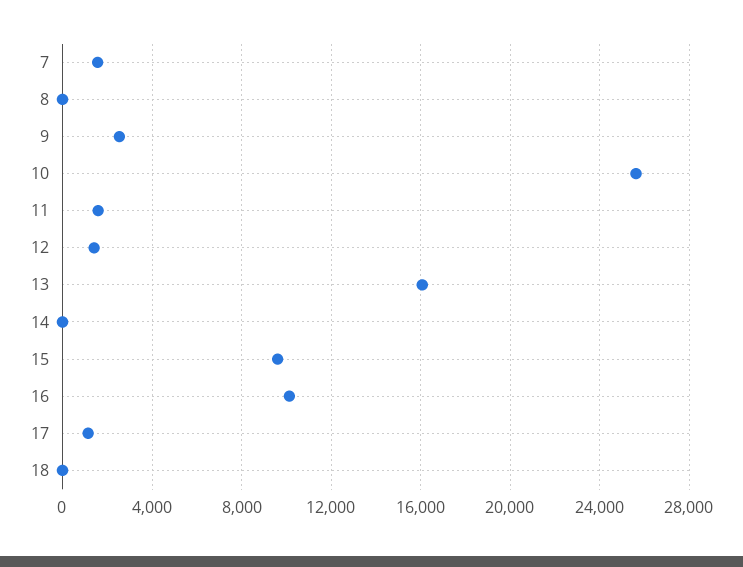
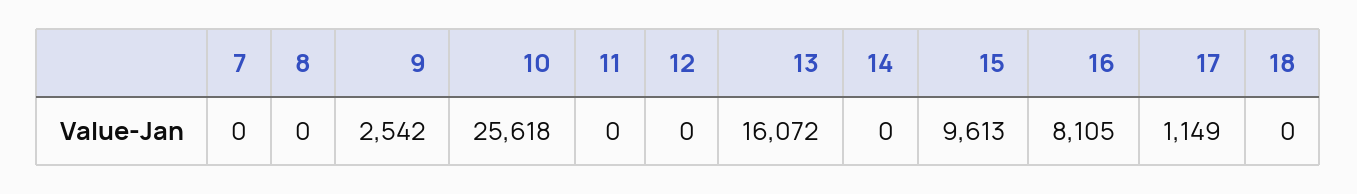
  {
-   "7": 1500,
+   "7": 0,
    "8": 0,
    "9": 2542,
    "10": 25618,
-   "11": 1500,
+   "11": 0,
-   "12": 1500,
+   "12": 0,
    "13": 16072,
    "14": 0,
    "15": 9613,
-   "16": 10000,
+   "16": 8105,
    "17": 1149,
    "18": 0
  }

